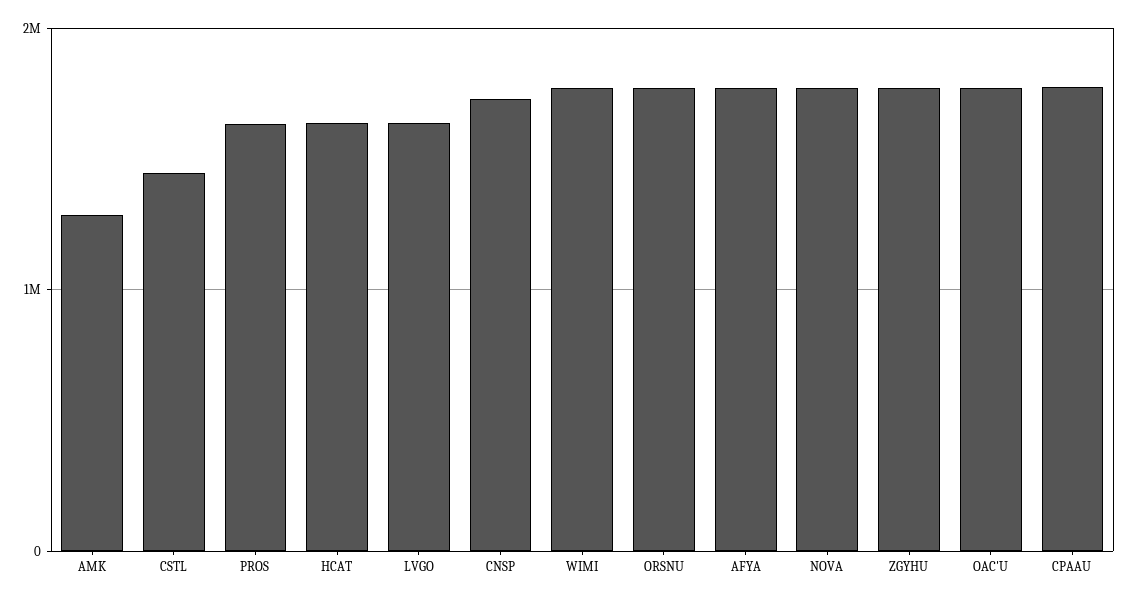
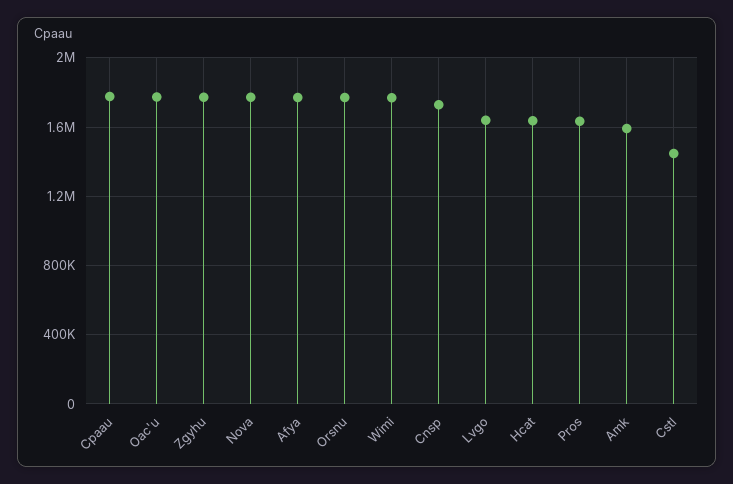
  {
-   "AMK": 1300000,
+   "AMK": 1600000,
    "CSTL": 1450000,
    "PROS": 1650000,
    "HCAT": 1650000,
    "LVGO": 1650000,
    "CNSP": 1750000,
    "WIMI": 1750000,
    "ORSNU": 1750000,
    "AFYA": 1750000,
    "NOVA": 1750000,
    "ZGYHU": 1750000,
    "OAC'U": 1750000,
    "CPAAU": 1800000
  }

